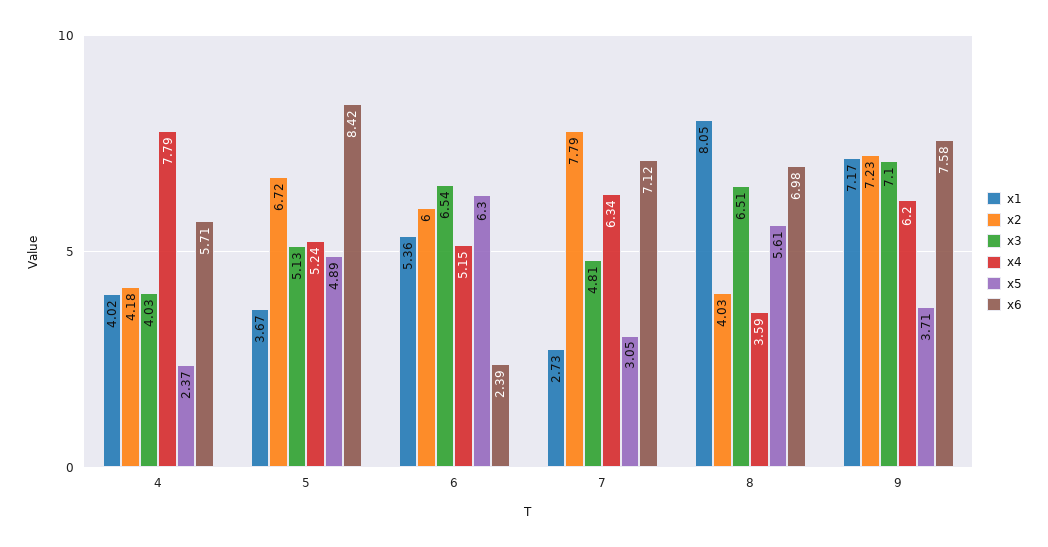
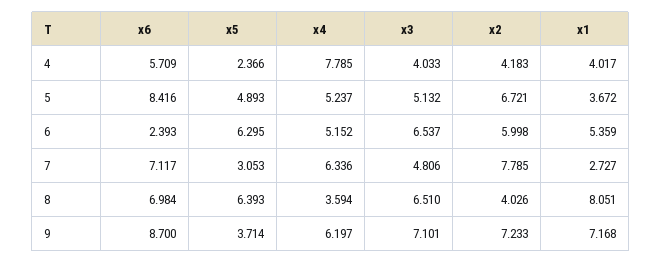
  {
    "x1": {
      "4": 4.017,
      "5": 3.672,
      "6": 5.359,
      "7": 2.727,
      "8": 8.051,
      "9": 7.168
    },
    "x2": {
      "4": 4.183,
      "5": 6.721,
      "6": 5.998,
      "7": 7.785,
      "8": 4.026,
      "9": 7.233
    },
    "x3": {
      "4": 4.033,
      "5": 5.132,
      "6": 6.537,
      "7": 4.806,
      "8": 6.51,
      "9": 7.101
    },
    "x4": {
      "4": 7.785,
      "5": 5.237,
      "6": 5.152,
      "7": 6.336,
      "8": 3.594,
      "9": 6.197
    },
    "x5": {
      "4": 2.366,
      "5": 4.893,
      "6": 6.295,
      "7": 3.053,
-     "8": 5.61,
+     "8": 6.393,
      "9": 3.714
    },
    "x6": {
      "4": 5.709,
      "5": 8.416,
      "6": 2.393,
      "7": 7.117,
      "8": 6.984,
-     "9": 7.58
+     "9": 8.7
    }
  }

